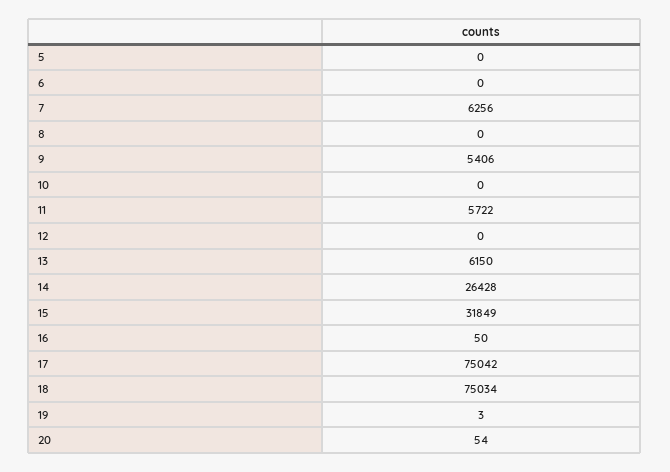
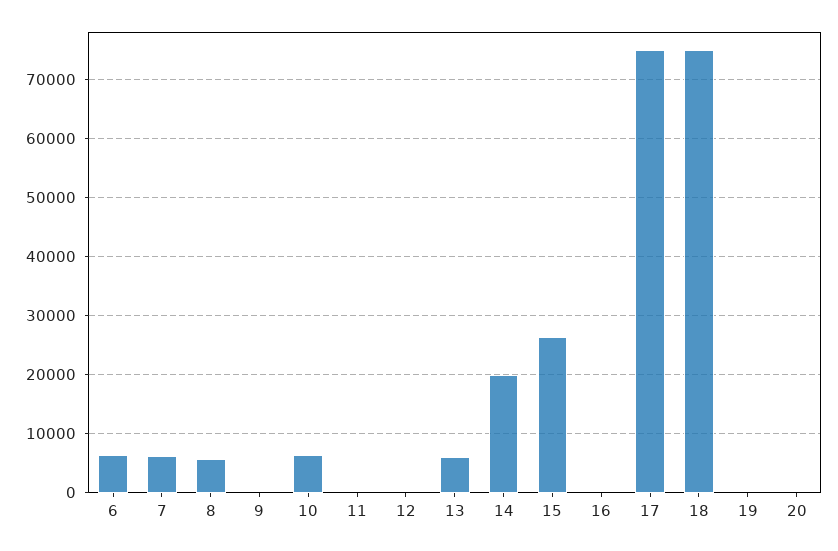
  {
-   "5": 0,
-   "6": 0,
+   "6": 6000,
    "7": 6256,
-   "8": 0,
+   "8": 6000,
-   "9": 5406,
+   "9": 0,
-   "10": 0,
+   "10": 6000,
-   "11": 5722,
+   "11": 0,
    "12": 0,
    "13": 6150,
-   "14": 26428,
+   "14": 20000,
-   "15": 31849,
+   "15": 26000,
    "16": 50,
    "17": 75042,
    "18": 75034,
    "19": 3,
    "20": 54
  }

